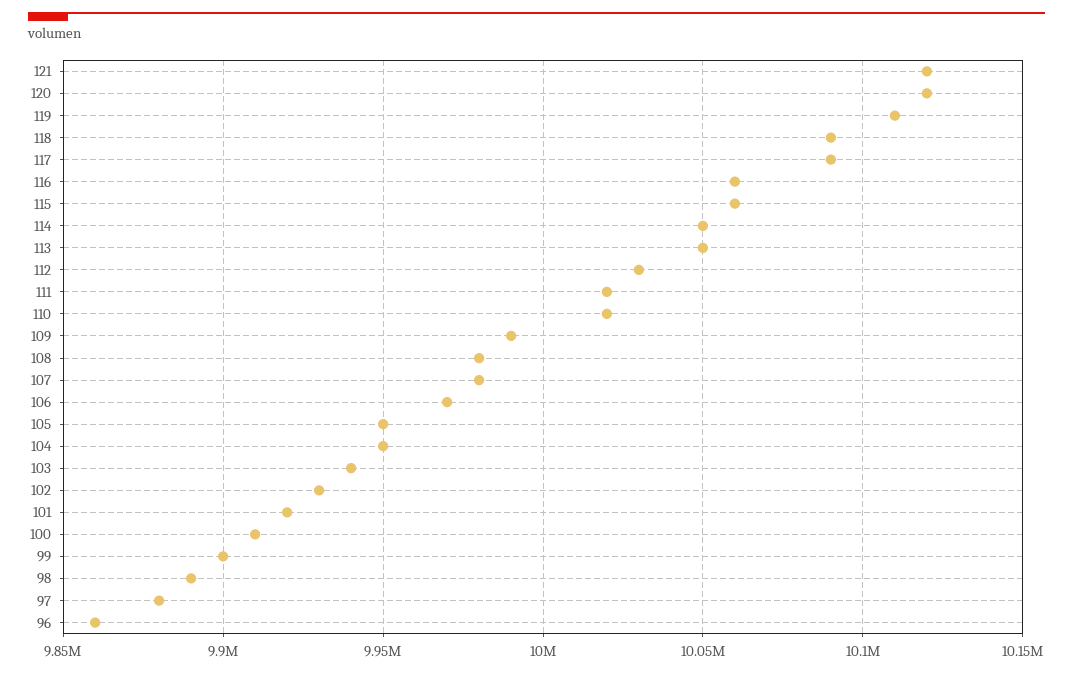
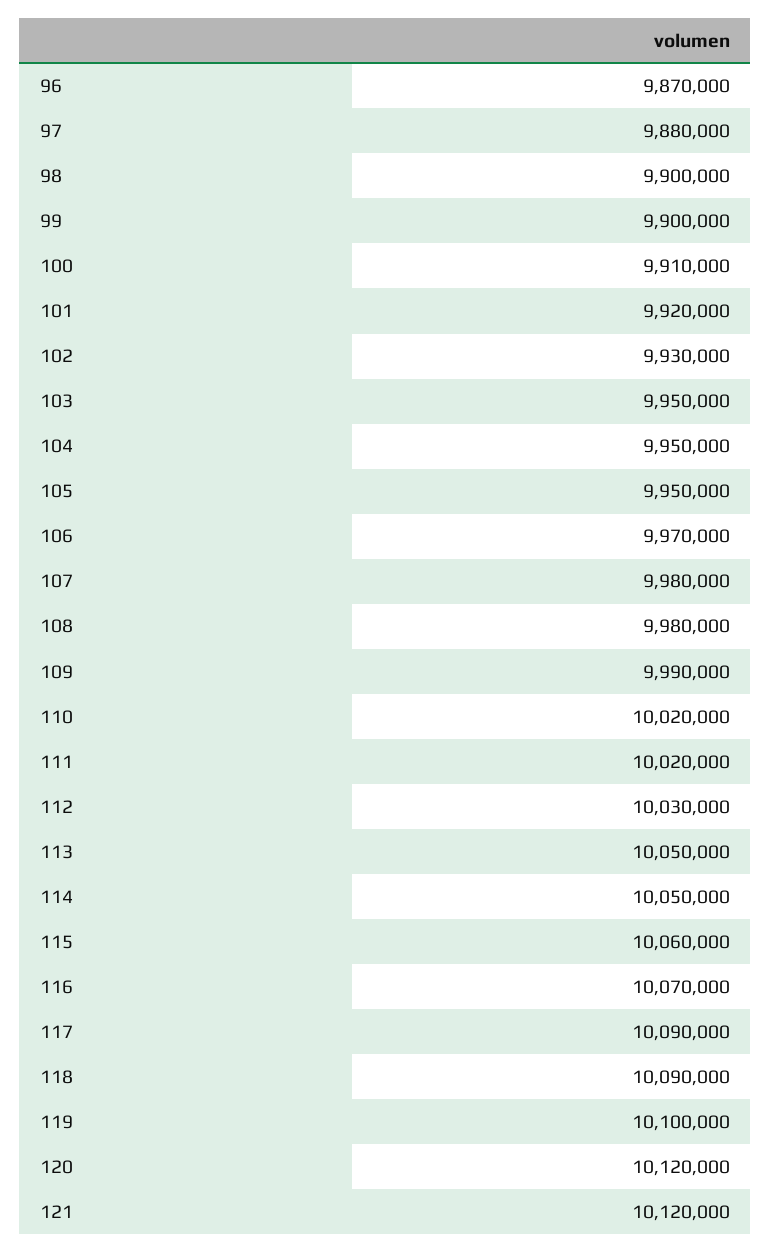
  {
    "121": 10120000,
    "120": 10120000,
-   "119": 10110000,
+   "119": 10100000,
    "118": 10090000,
    "117": 10090000,
-   "116": 10060000,
+   "116": 10070000,
    "115": 10060000,
    "114": 10050000,
    "113": 10050000,
    "112": 10030000,
    "111": 10020000,
    "110": 10020000,
    "109": 9990000,
    "108": 9980000,
    "107": 9980000,
    "106": 9970000,
    "105": 9950000,
    "104": 9950000,
-   "103": 9940000,
+   "103": 9950000,
    "102": 9930000,
    "101": 9920000,
    "100": 9910000,
    "99": 9900000,
-   "98": 9890000,
+   "98": 9900000,
    "97": 9880000,
-   "96": 9860000
+   "96": 9870000
  }

